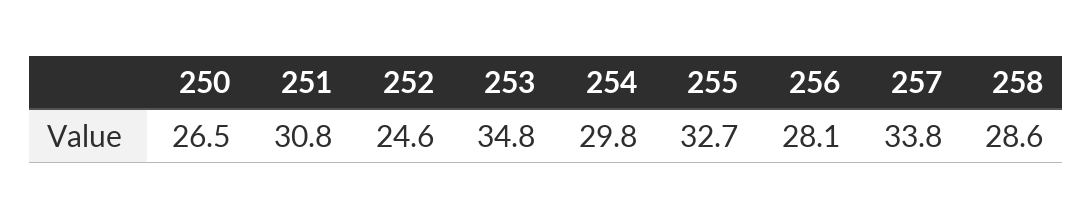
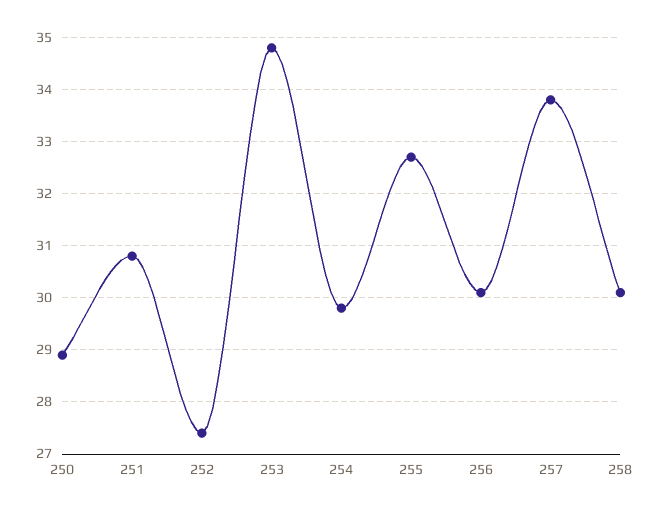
  {
-   "250": 26.5,
+   "250": 29,
    "251": 30.8,
-   "252": 24.6,
+   "252": 27.5,
    "253": 34.8,
    "254": 29.8,
    "255": 32.7,
-   "256": 28.1,
+   "256": 30,
    "257": 33.8,
-   "258": 28.6
+   "258": 30
  }

